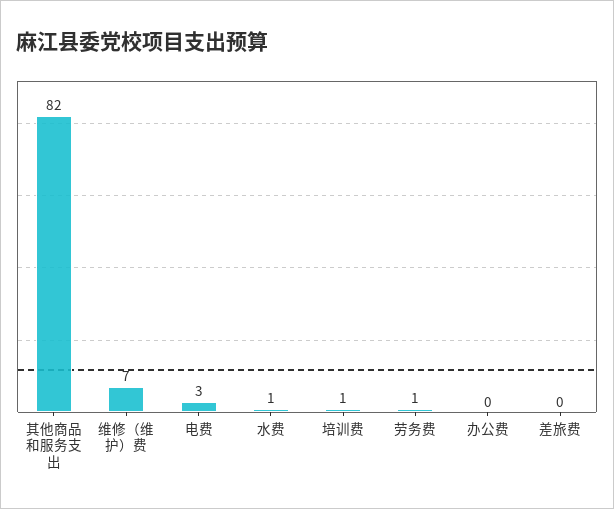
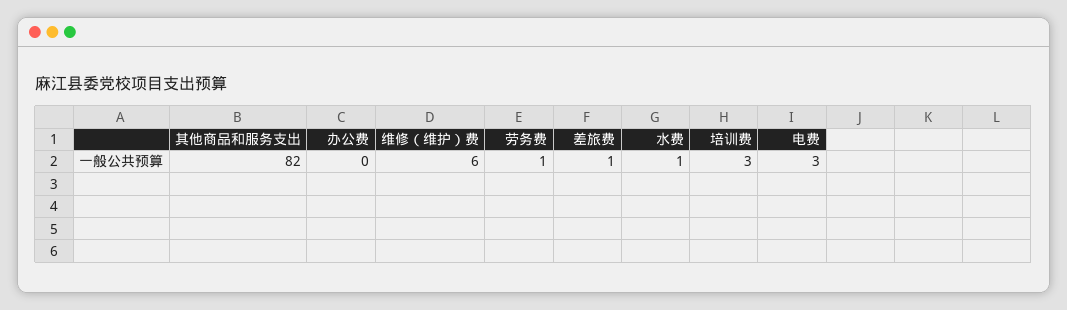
  {
    "其他商品和服务支出": 82,
-   "维修（维护）费": 7,
+   "维修（维护）费": 6,
    "电费": 3,
    "水费": 1,
-   "培训费": 1,
+   "培训费": 3,
    "劳务费": 1,
    "办公费": 0,
-   "差旅费": 0
+   "差旅费": 1
  }

